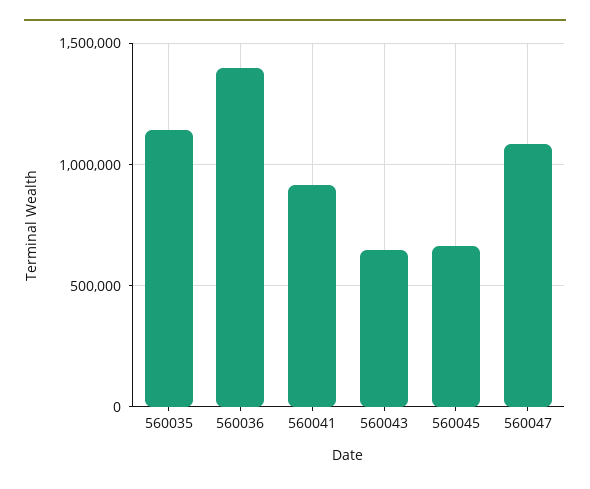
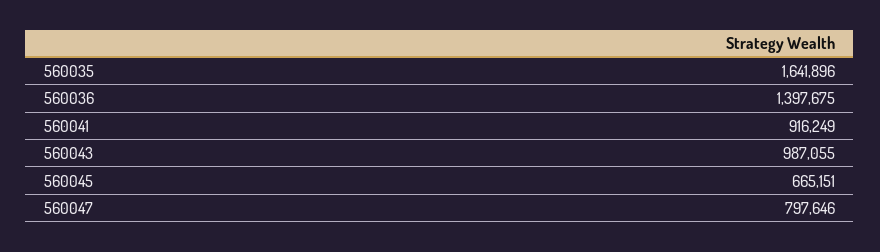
  {
-   "560035": 1150000,
+   "560035": 1641896,
    "560036": 1397675,
    "560041": 916249,
-   "560043": 650000,
+   "560043": 987055,
    "560045": 665151,
-   "560047": 1100000
+   "560047": 797646
  }

